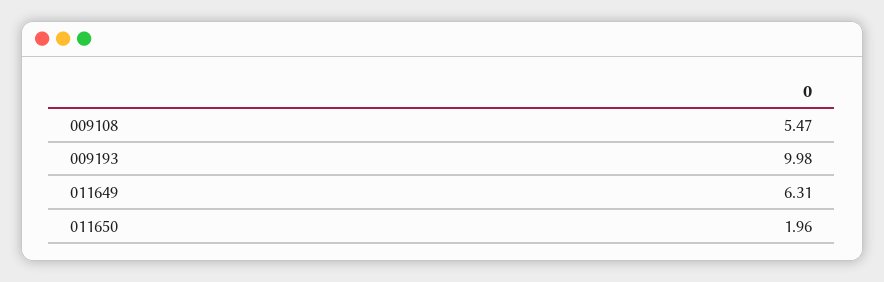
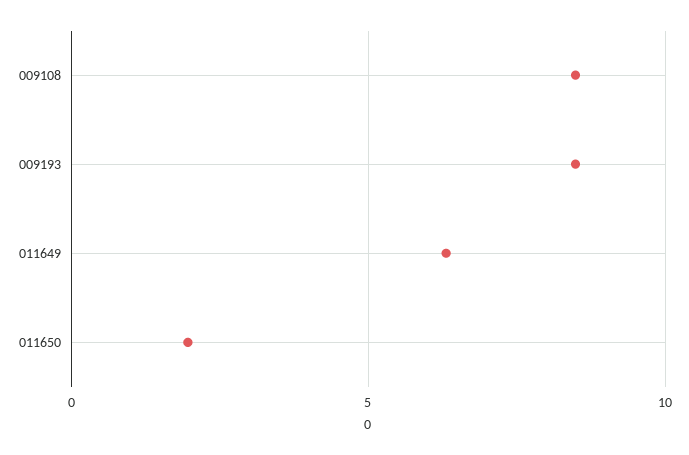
  {
-   "009108": 5.47,
+   "009108": 8.5,
-   "009193": 9.98,
+   "009193": 8.5,
    "011649": 6.31,
    "011650": 1.96
  }

